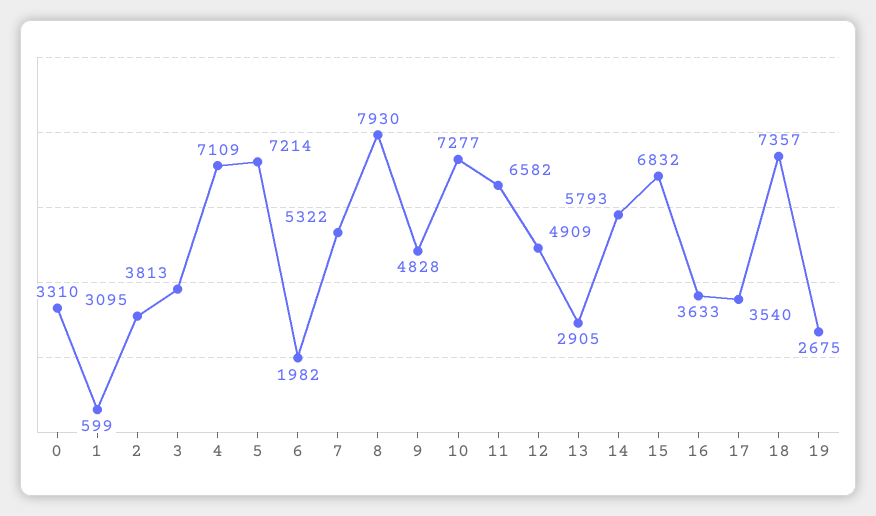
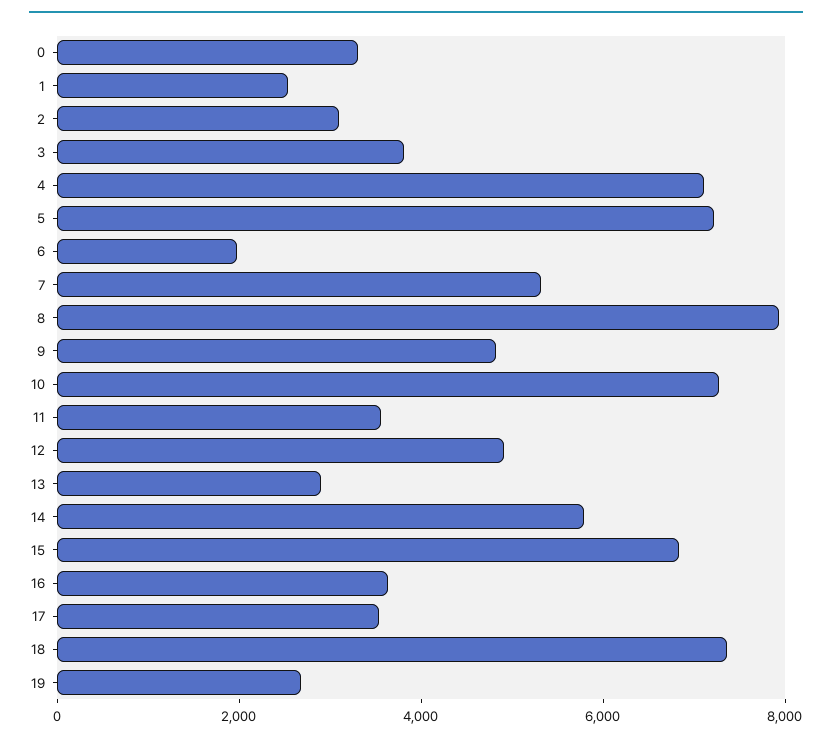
  {
    "0": 3310,
-   "1": 599,
+   "1": 2500,
    "2": 3095,
    "3": 3813,
    "4": 7109,
    "5": 7214,
    "6": 1982,
    "7": 5322,
    "8": 7930,
    "9": 4828,
    "10": 7277,
-   "11": 6582,
+   "11": 3500,
    "12": 4909,
    "13": 2905,
    "14": 5793,
    "15": 6832,
    "16": 3633,
    "17": 3540,
    "18": 7357,
    "19": 2675
  }

